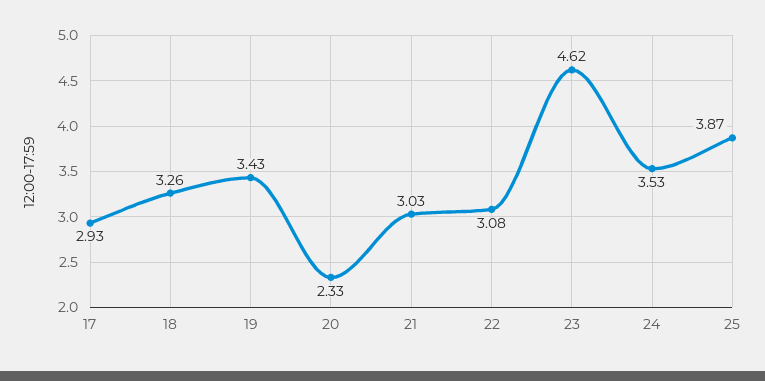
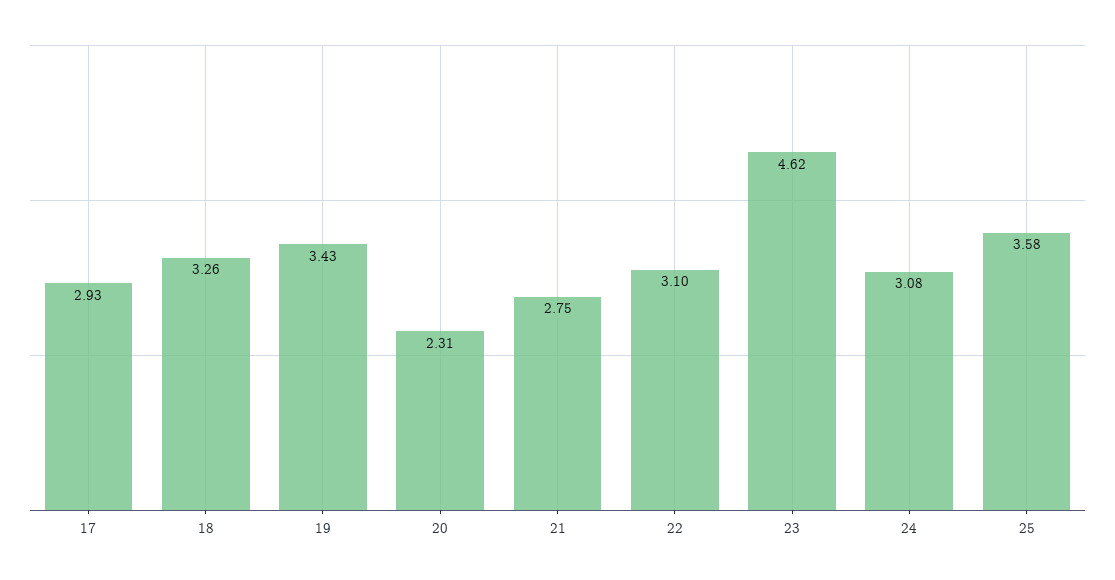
  {
    "17": 2.93,
    "18": 3.26,
    "19": 3.43,
-   "20": 2.33,
+   "20": 2.31,
-   "21": 3.03,
+   "21": 2.75,
-   "22": 3.08,
+   "22": 3.1,
    "23": 4.62,
-   "24": 3.53,
+   "24": 3.08,
-   "25": 3.87
+   "25": 3.58
  }

